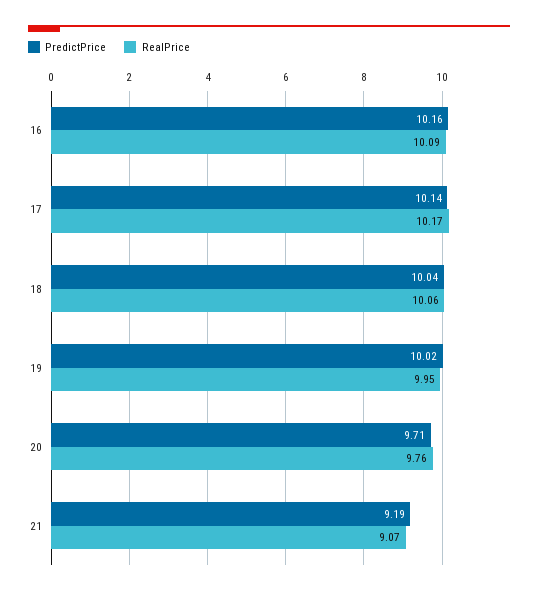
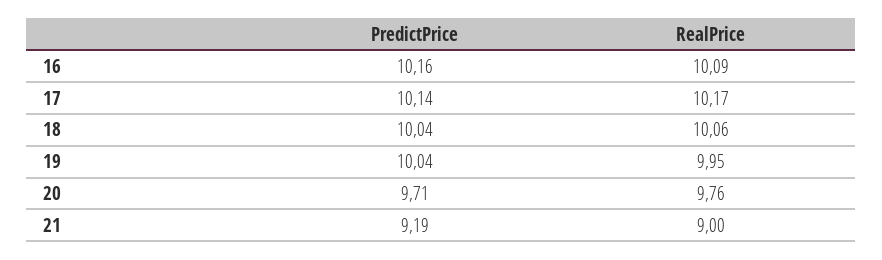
  {
    "PredictPrice": {
      "16": 10.16,
      "17": 10.14,
      "18": 10.04,
-     "19": 10.02,
+     "19": 10.04,
      "20": 9.71,
      "21": 9.19
    },
    "RealPrice": {
      "16": 10.09,
      "17": 10.17,
      "18": 10.06,
      "19": 9.95,
      "20": 9.76,
-     "21": 9.07
+     "21": 9
    }
  }

